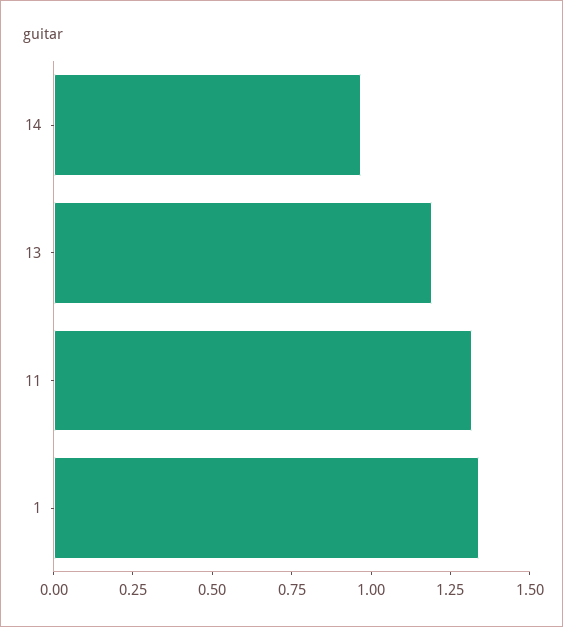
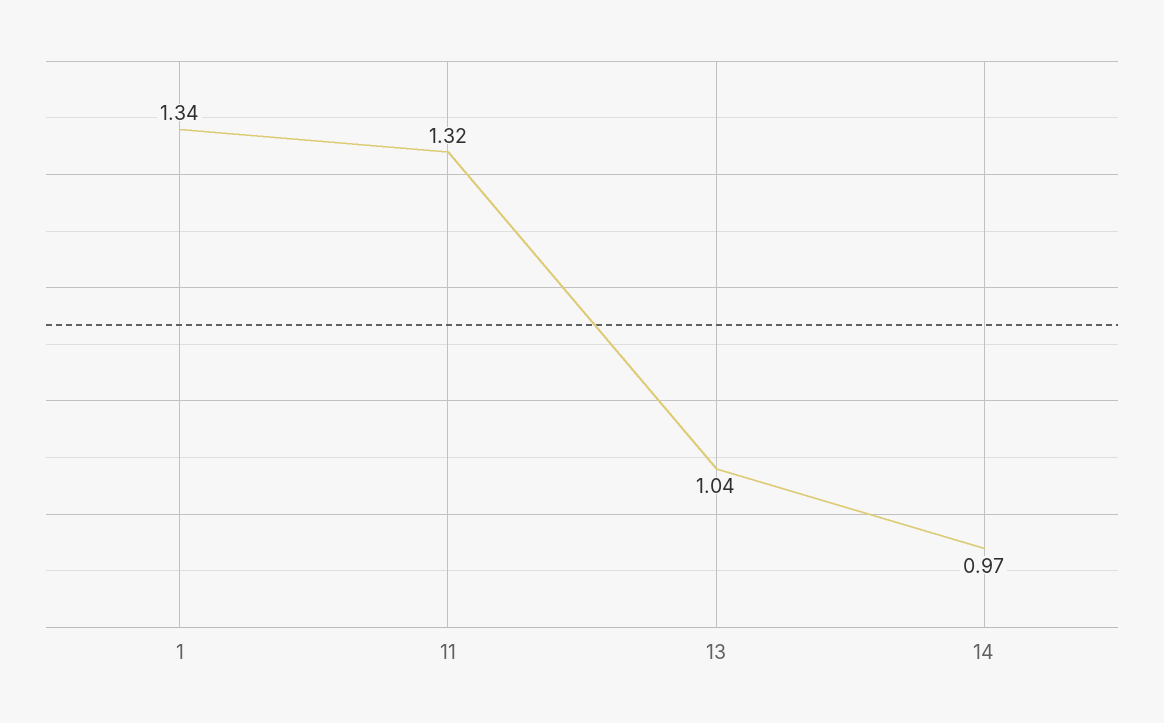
  {
    "14": 0.97,
-   "13": 1.2,
+   "13": 1.04,
    "11": 1.32,
    "1": 1.34
  }

